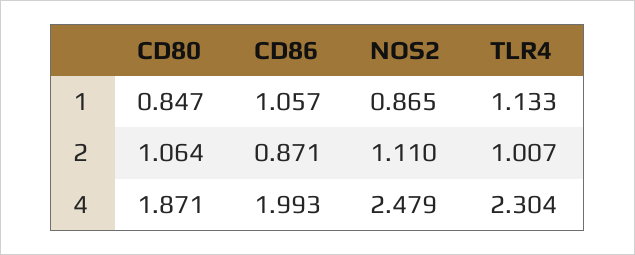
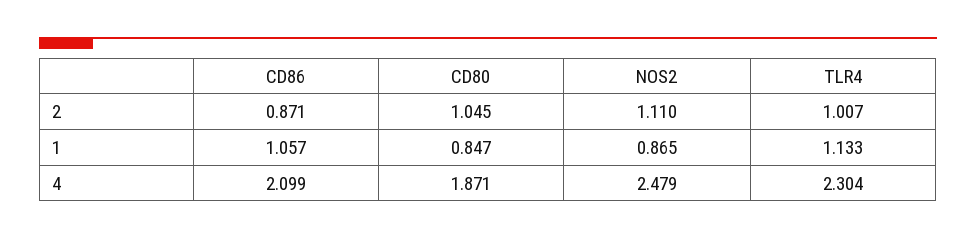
  {
    "CD80": {
      "1": 0.847,
-     "2": 1.064,
+     "2": 1.045,
      "4": 1.871
    },
    "CD86": {
      "1": 1.057,
      "2": 0.871,
-     "4": 1.993
+     "4": 2.099
    },
    "NOS2": {
      "1": 0.865,
      "2": 1.11,
      "4": 2.479
    },
    "TLR4": {
      "1": 1.133,
      "2": 1.007,
      "4": 2.304
    }
  }

